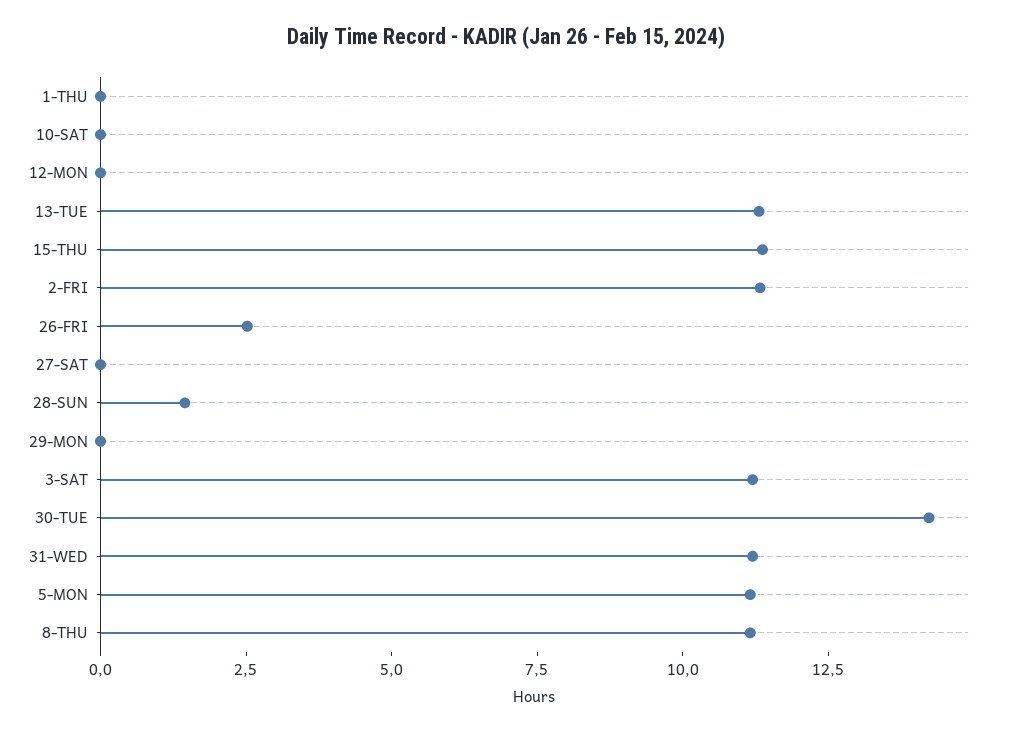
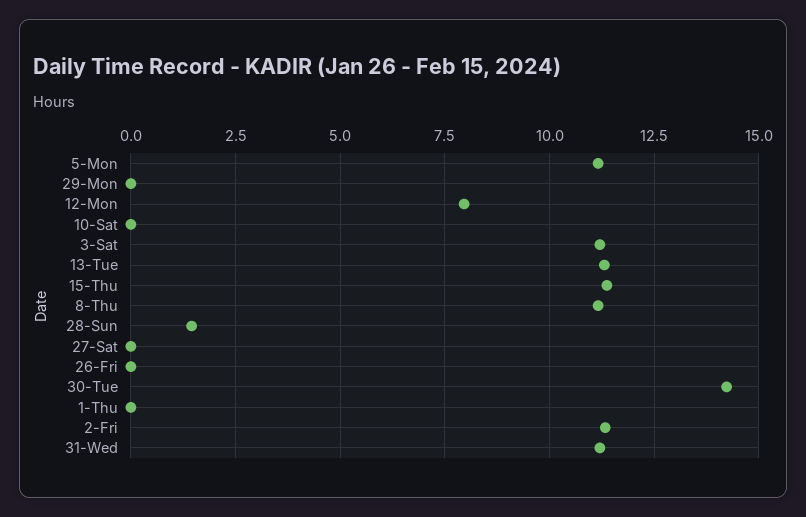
  {
    "1-THU": 0,
    "10-SAT": 0,
-   "12-MON": 0,
+   "12-MON": 8,
    "13-TUE": 11.25,
    "15-THU": 11.25,
    "2-FRI": 11.25,
-   "26-FRI": 2.5,
+   "26-FRI": 0,
    "27-SAT": 0,
    "28-SUN": 1.5,
    "29-MON": 0,
    "3-SAT": 11.25,
    "30-TUE": 14.25,
    "31-WED": 11.25,
    "5-MON": 11.25,
    "8-THU": 11.25
  }

